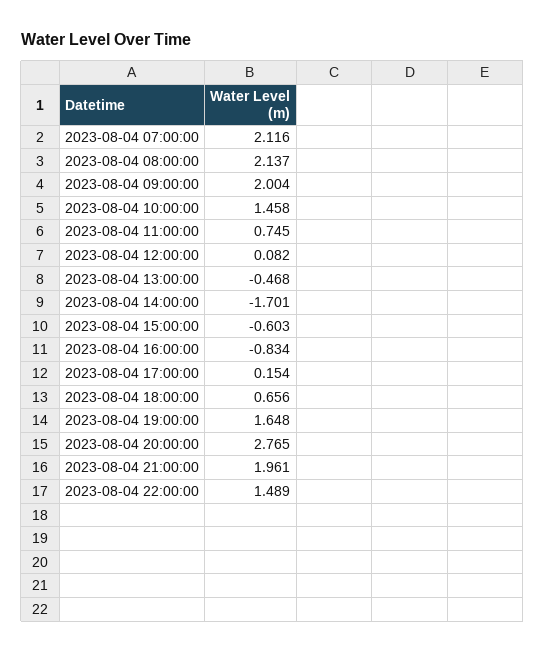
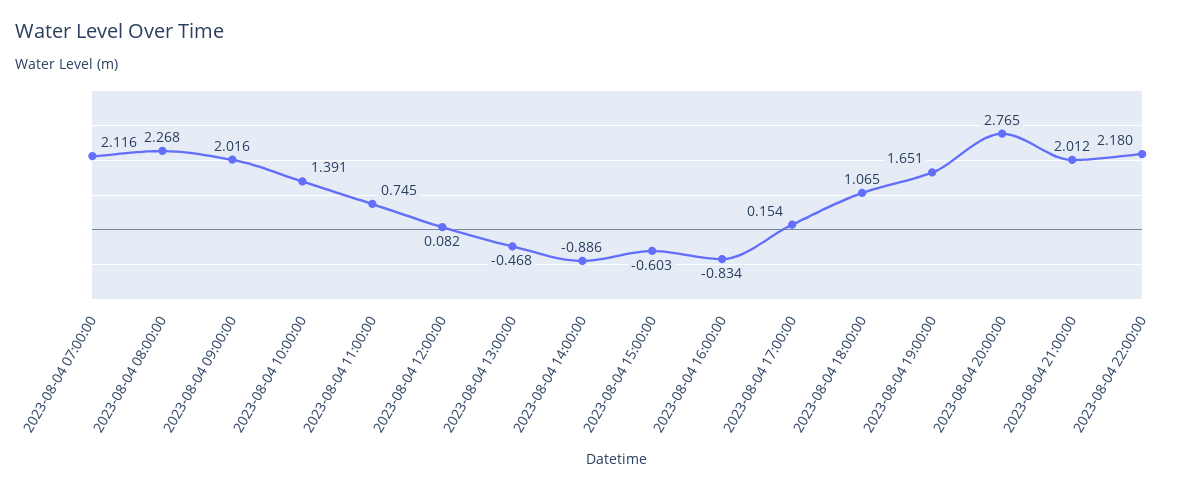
  {
    "2023-08-04 07:00:00": 2.116,
-   "2023-08-04 08:00:00": 2.137,
+   "2023-08-04 08:00:00": 2.268,
-   "2023-08-04 09:00:00": 2.004,
+   "2023-08-04 09:00:00": 2.016,
-   "2023-08-04 10:00:00": 1.458,
+   "2023-08-04 10:00:00": 1.391,
    "2023-08-04 11:00:00": 0.745,
    "2023-08-04 12:00:00": 0.082,
    "2023-08-04 13:00:00": -0.468,
-   "2023-08-04 14:00:00": -1.701,
+   "2023-08-04 14:00:00": -0.886,
    "2023-08-04 15:00:00": -0.603,
    "2023-08-04 16:00:00": -0.834,
    "2023-08-04 17:00:00": 0.154,
-   "2023-08-04 18:00:00": 0.656,
+   "2023-08-04 18:00:00": 1.065,
-   "2023-08-04 19:00:00": 1.648,
+   "2023-08-04 19:00:00": 1.651,
    "2023-08-04 20:00:00": 2.765,
-   "2023-08-04 21:00:00": 1.961,
+   "2023-08-04 21:00:00": 2.012,
-   "2023-08-04 22:00:00": 1.489
+   "2023-08-04 22:00:00": 2.18
  }

